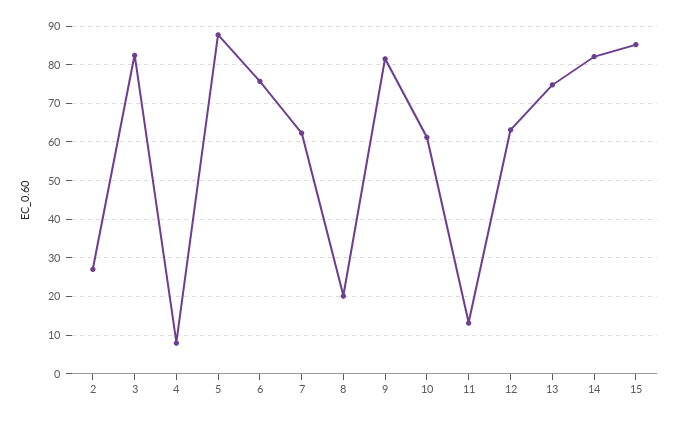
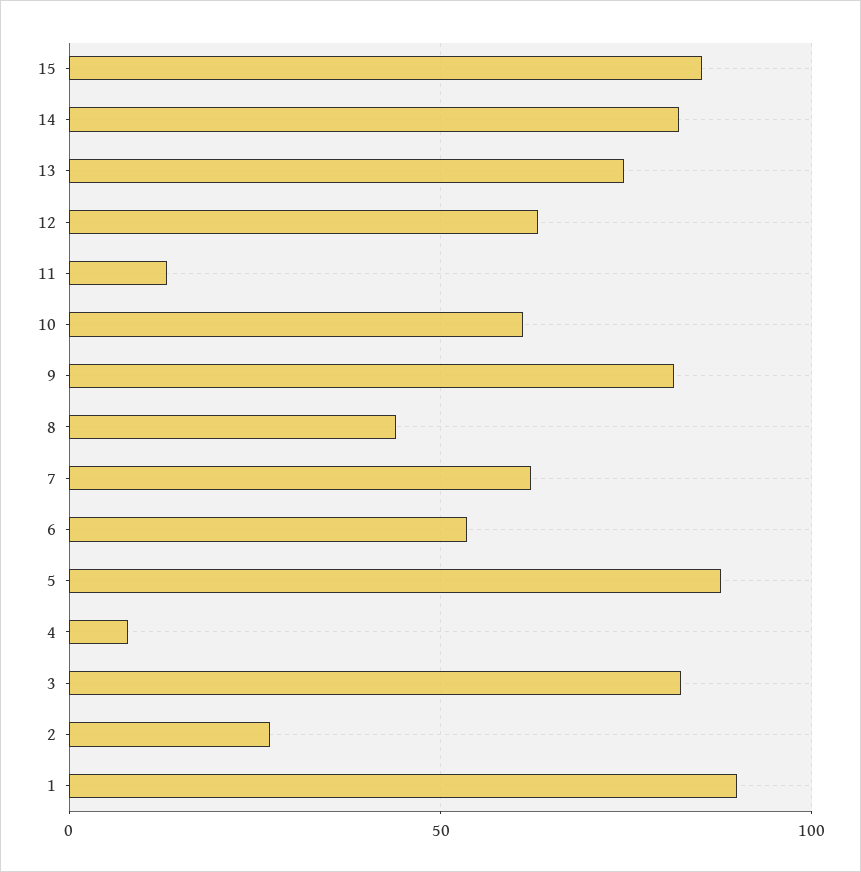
  {
    "2": 28,
    "3": 82,
    "4": 8,
    "5": 88,
-   "6": 76,
+   "6": 55,
    "7": 62,
-   "8": 20,
+   "8": 45,
    "9": 82,
    "10": 62,
    "11": 14,
    "12": 64,
    "13": 74,
    "14": 82,
-   "15": 86
+   "15": 86,
+   "1": 90
  }

